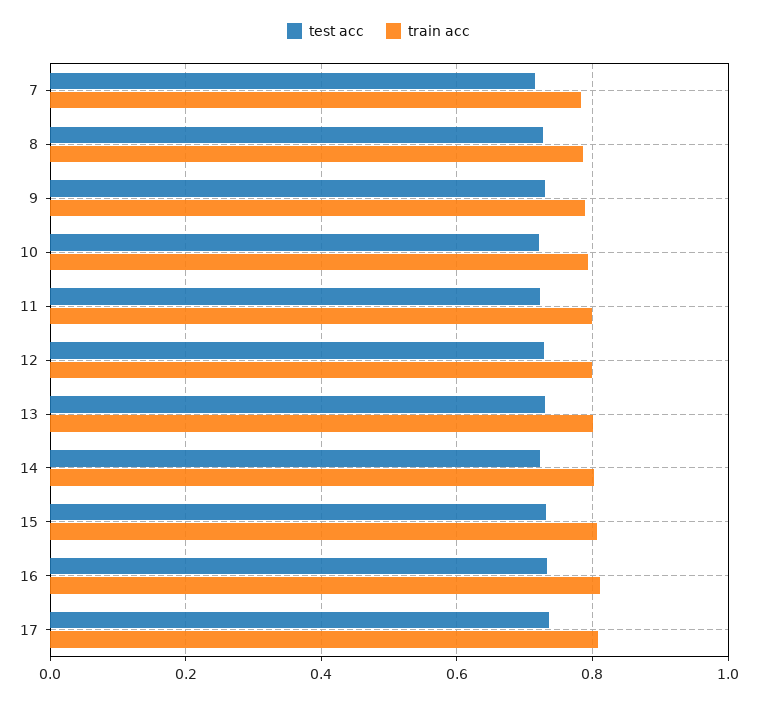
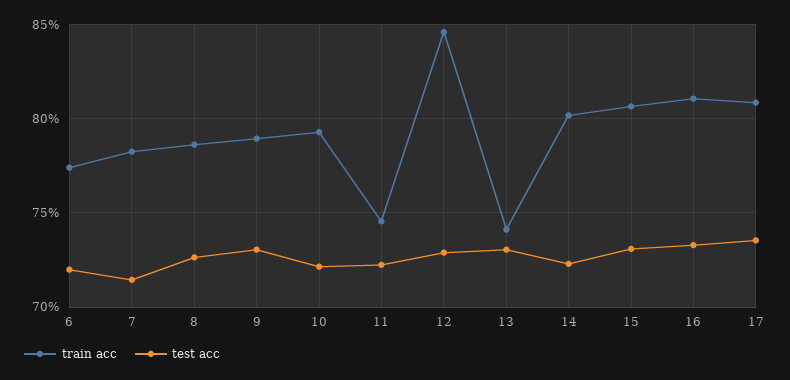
  {
    "test acc": {
      "7": 0.715,
      "8": 0.725,
      "9": 0.73,
      "10": 0.72,
      "11": 0.725,
      "12": 0.73,
      "13": 0.73,
      "14": 0.725,
      "15": 0.73,
      "16": 0.735,
-     "17": 0.735
+     "17": 0.735,
+     "6": 0.72
    },
    "train acc": {
      "7": 0.785,
      "8": 0.785,
      "9": 0.79,
      "10": 0.795,
-     "11": 0.8,
+     "11": 0.745,
-     "12": 0.8,
+     "12": 0.845,
-     "13": 0.8,
+     "13": 0.74,
      "14": 0.8,
      "15": 0.805,
      "16": 0.81,
-     "17": 0.81
+     "17": 0.81,
+     "6": 0.775
    }
  }

